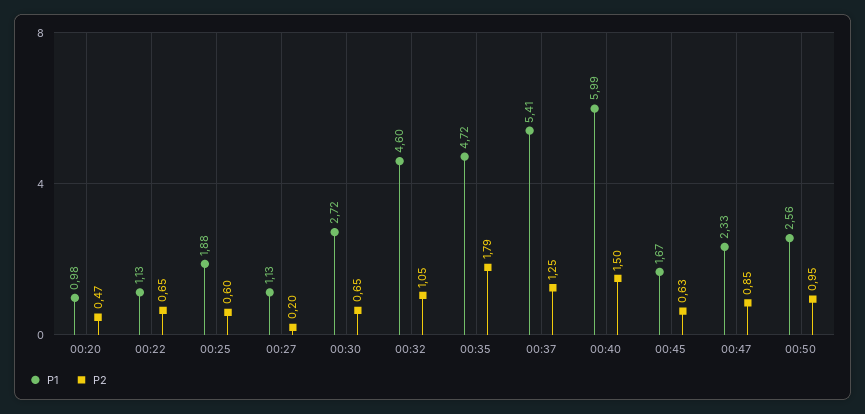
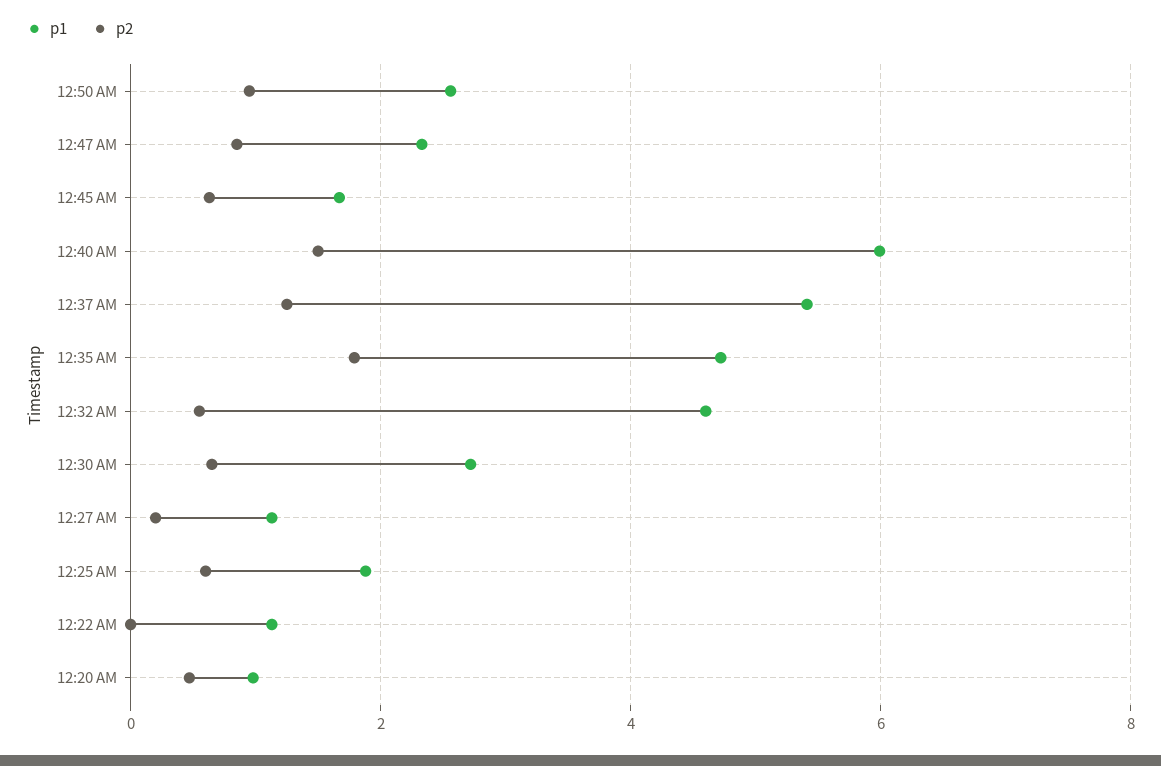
  {
    "P1": {
      "00:20": 0.98,
      "00:22": 1.13,
      "00:25": 1.88,
      "00:27": 1.13,
      "00:30": 2.72,
      "00:32": 4.6,
      "00:35": 4.72,
      "00:37": 5.41,
      "00:40": 5.99,
      "00:45": 1.67,
      "00:47": 2.33,
      "00:50": 2.56
    },
    "P2": {
      "00:20": 0.47,
-     "00:22": 0.65,
+     "00:22": 0,
      "00:25": 0.6,
      "00:27": 0.2,
      "00:30": 0.65,
-     "00:32": 1.05,
+     "00:32": 0.6,
      "00:35": 1.79,
      "00:37": 1.25,
      "00:40": 1.5,
      "00:45": 0.63,
      "00:47": 0.85,
      "00:50": 0.95
    }
  }

